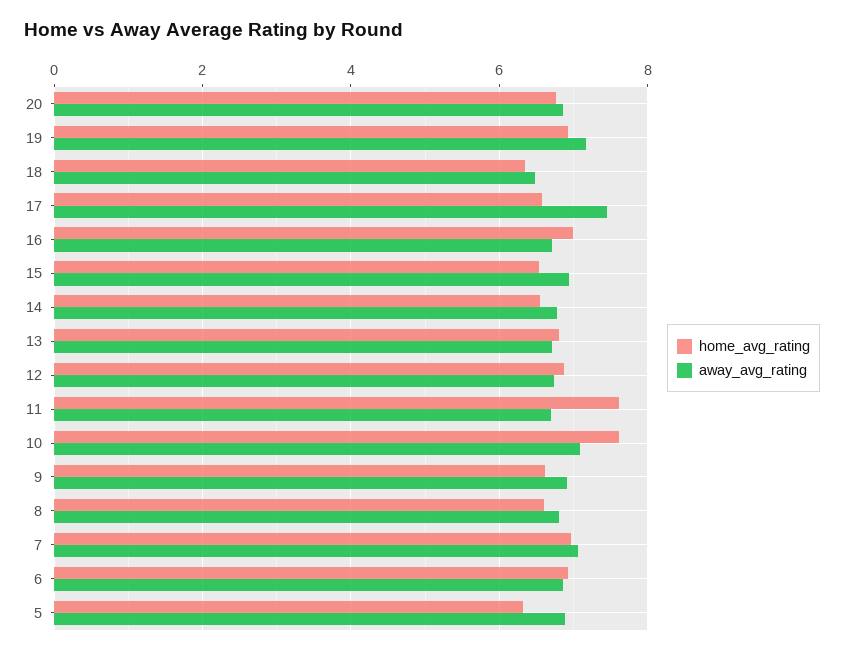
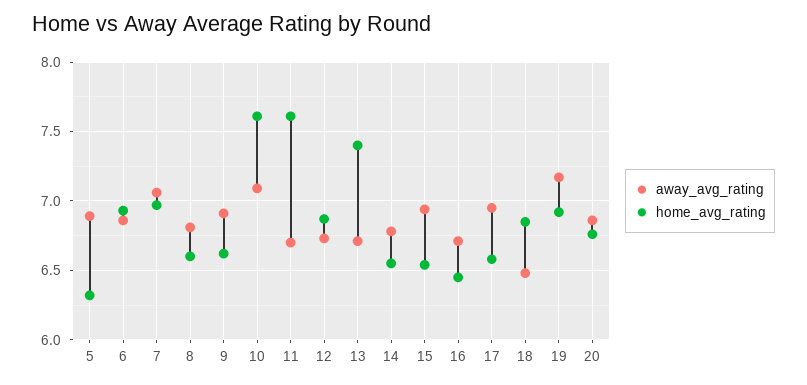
  {
    "home_avg_rating": {
      "20": 6.75,
      "19": 6.9,
-     "18": 6.4,
+     "18": 6.85,
      "17": 6.6,
-     "16": 7,
+     "16": 6.45,
      "15": 6.55,
      "14": 6.55,
-     "13": 6.8,
+     "13": 7.4,
      "12": 6.85,
      "11": 7.6,
      "10": 7.6,
      "9": 6.6,
      "8": 6.6,
      "7": 6.95,
      "6": 6.95,
      "5": 6.3
    },
    "away_avg_rating": {
      "20": 6.85,
      "19": 7.15,
      "18": 6.5,
-     "17": 7.4,
+     "17": 6.95,
      "16": 6.7,
      "15": 6.95,
      "14": 6.8,
      "13": 6.7,
      "12": 6.75,
      "11": 6.7,
      "10": 7.1,
      "9": 6.9,
      "8": 6.8,
      "7": 7.05,
      "6": 6.85,
      "5": 6.9
    }
  }

